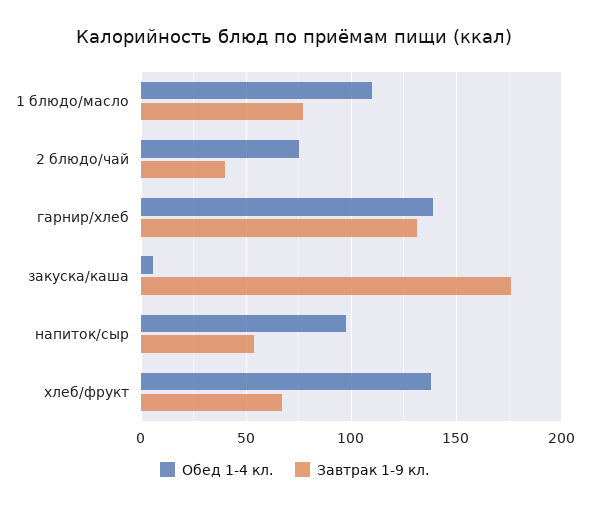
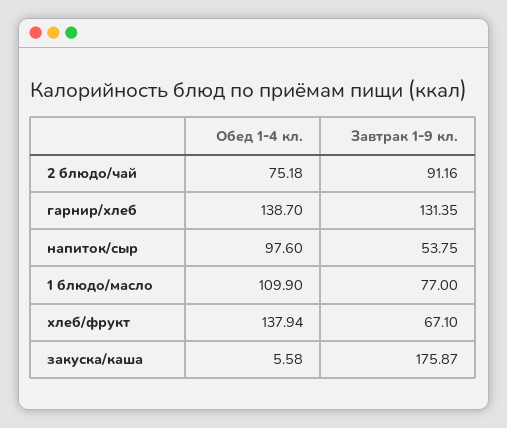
  {
    "Обед 1-4 кл.": {
      "1 блюдо/масло": 109.9,
      "2 блюдо/чай": 75.18,
      "гарнир/хлеб": 138.7,
      "закуска/каша": 5.58,
      "напиток/сыр": 97.6,
      "хлеб/фрукт": 137.94
    },
    "Завтрак 1-9 кл.": {
      "1 блюдо/масло": 77,
-     "2 блюдо/чай": 40,
+     "2 блюдо/чай": 91.16,
      "гарнир/хлеб": 131.35,
      "закуска/каша": 175.87,
      "напиток/сыр": 53.75,
      "хлеб/фрукт": 67.1
    }
  }

